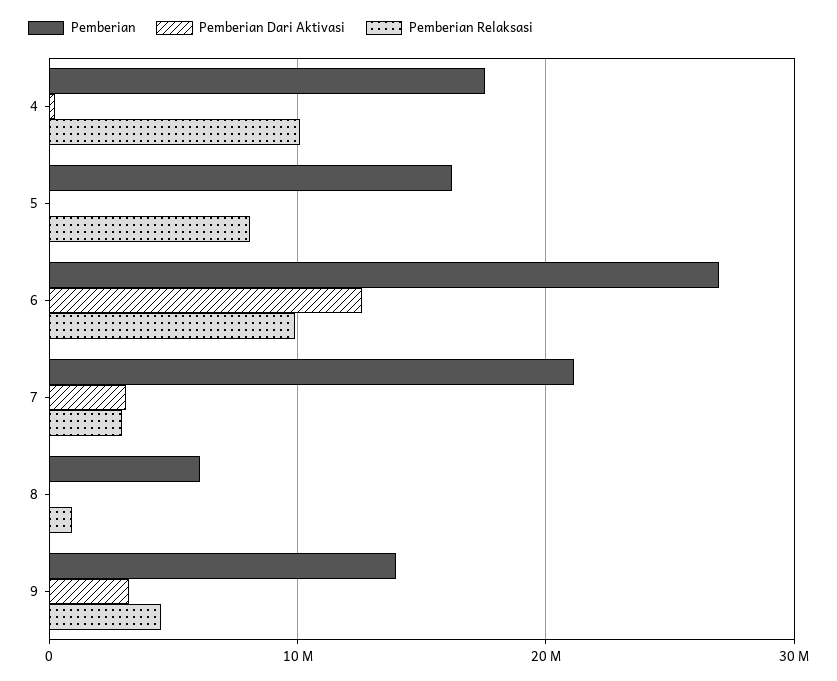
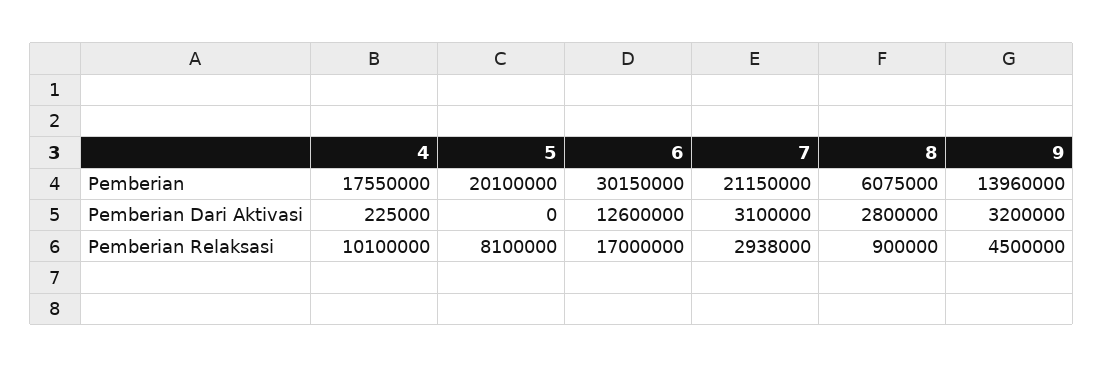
  {
    "Pemberian": {
      "4": 17550000,
-     "5": 16000000,
+     "5": 20100000,
-     "6": 27000000,
+     "6": 30150000,
      "7": 21150000,
      "8": 6075000,
      "9": 13960000
    },
    "Pemberian Dari Aktivasi": {
      "4": 225000,
      "5": 0,
      "6": 12600000,
      "7": 3100000,
-     "8": 0,
+     "8": 2800000,
      "9": 3200000
    },
    "Pemberian Relaksasi": {
      "4": 10100000,
      "5": 8100000,
-     "6": 10000000,
+     "6": 17000000,
      "7": 2938000,
      "8": 900000,
      "9": 4500000
    }
  }

